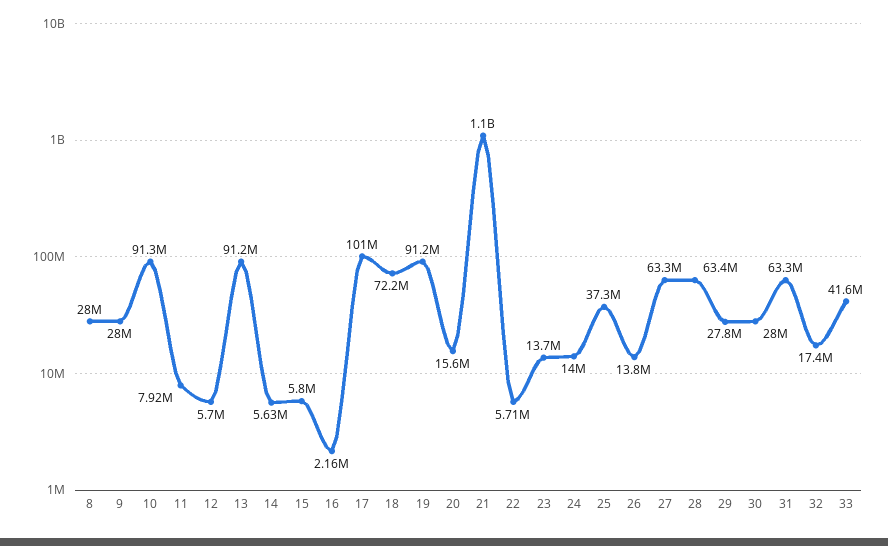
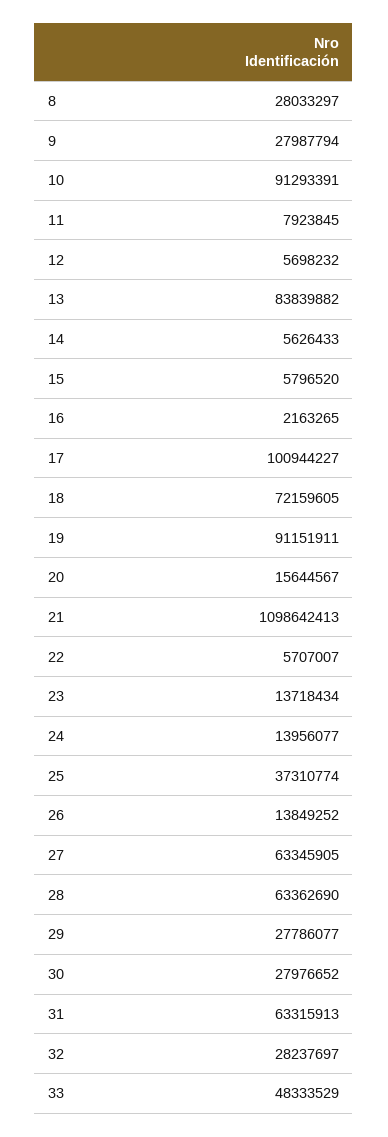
  {
    "8": 28033297,
    "9": 27987794,
    "10": 91293391,
    "11": 7923845,
    "12": 5698232,
-   "13": 91200000,
+   "13": 83839882,
    "14": 5626433,
    "15": 5796520,
    "16": 2163265,
    "17": 100944227,
    "18": 72159605,
    "19": 91151911,
    "20": 15644567,
    "21": 1098642413,
    "22": 5707007,
    "23": 13718434,
    "24": 13956077,
    "25": 37310774,
    "26": 13849252,
    "27": 63345905,
    "28": 63362690,
    "29": 27786077,
    "30": 27976652,
    "31": 63315913,
-   "32": 17400000,
+   "32": 28237697,
-   "33": 41600000
+   "33": 48333529
  }

